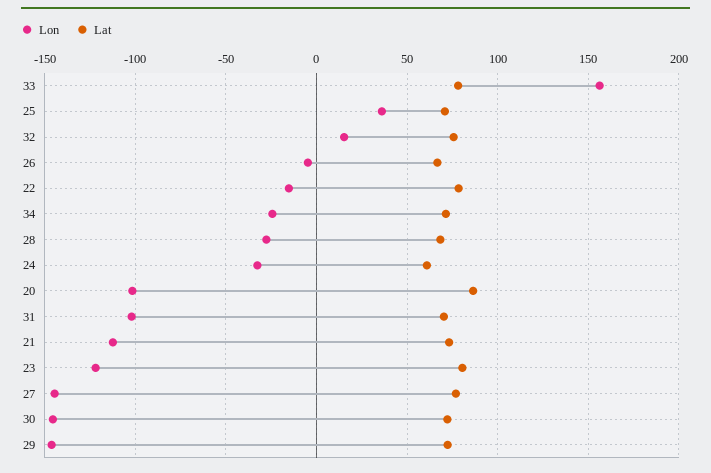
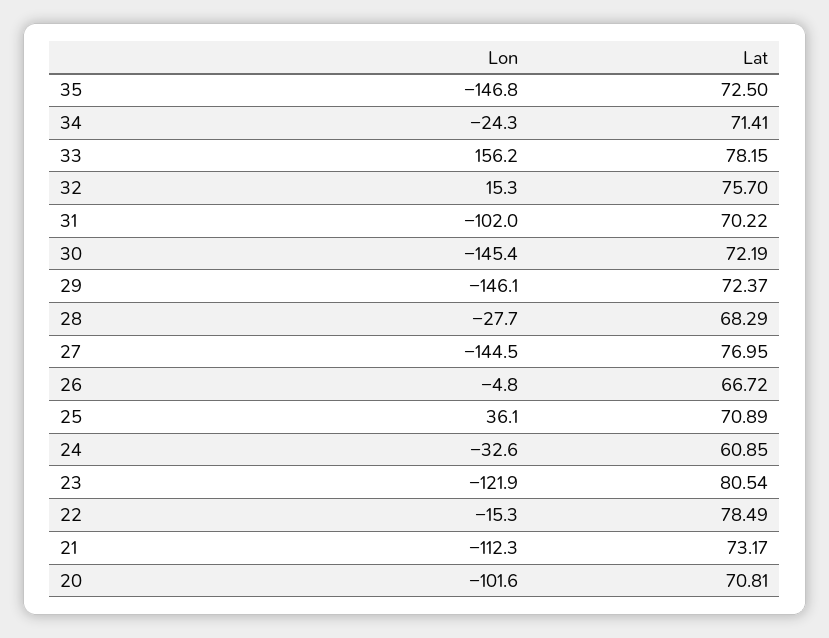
  {
    "Lon": {
      "33": 156.2,
      "25": 36.1,
      "32": 15.3,
      "26": -4.8,
      "22": -15.3,
      "34": -24.3,
      "28": -27.7,
      "24": -32.6,
      "20": -101.6,
      "31": -102,
      "21": -112.3,
      "23": -121.9,
      "27": -144.5,
      "30": -145.4,
-     "29": -146.1
+     "29": -146.1,
+     "35": -146.8
    },
    "Lat": {
      "33": 78.15,
      "25": 70.89,
      "32": 75.7,
      "26": 66.72,
      "22": 78.49,
      "34": 71.41,
      "28": 68.29,
      "24": 60.85,
-     "20": 85,
+     "20": 70.81,
      "31": 70.22,
      "21": 73.17,
      "23": 80.54,
      "27": 76.95,
      "30": 72.19,
-     "29": 72.37
+     "29": 72.37,
+     "35": 72.5
    }
  }

